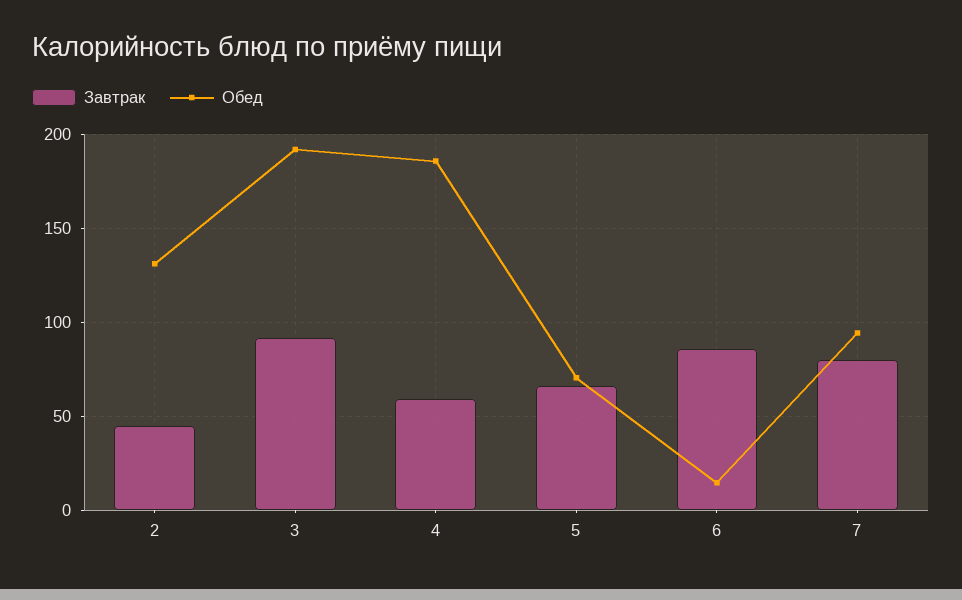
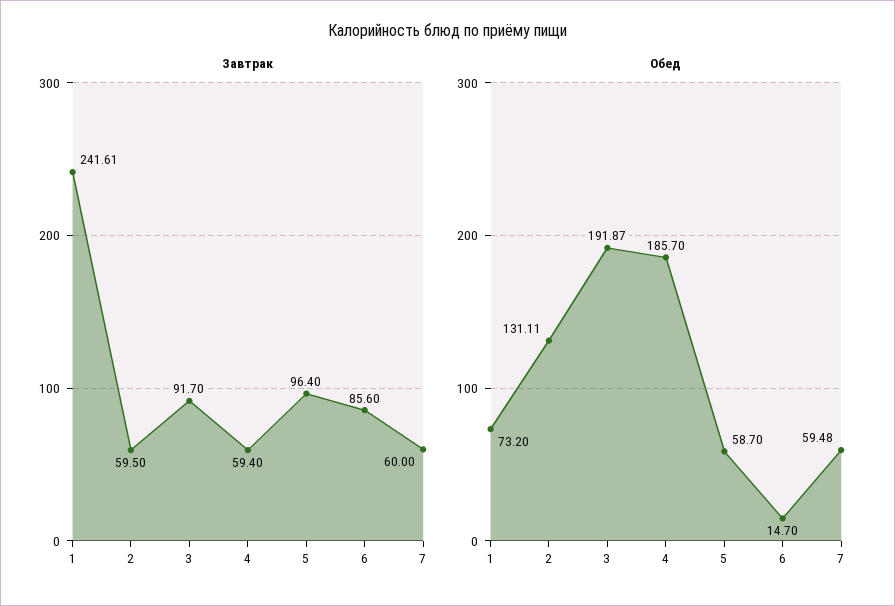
  {
    "Завтрак": {
-     "2": 45,
+     "2": 59.5,
      "3": 91.7,
      "4": 59.4,
-     "5": 65,
+     "5": 96.4,
      "6": 85.6,
-     "7": 80
+     "7": 60,
+     "1": 241.61
    },
    "Обед": {
      "2": 131.11,
      "3": 191.87,
      "4": 185.7,
-     "5": 70,
+     "5": 58.7,
      "6": 14.7,
-     "7": 95
+     "7": 59.48,
+     "1": 73.2
    }
  }

